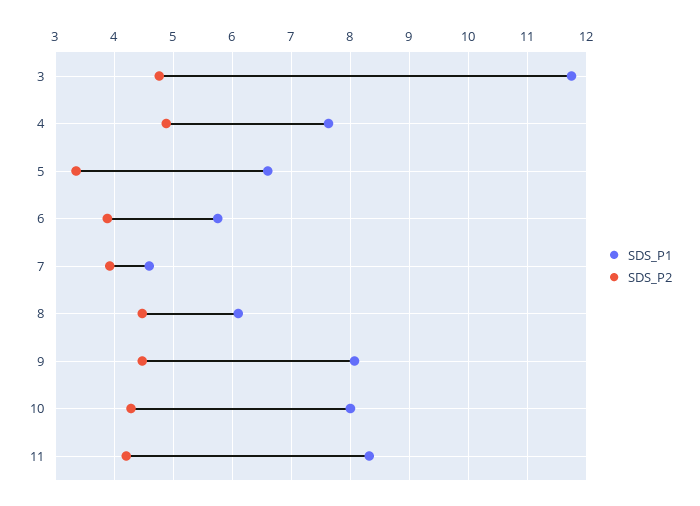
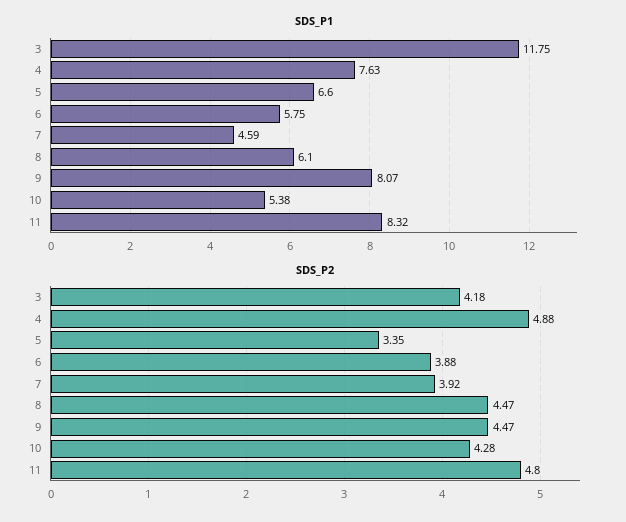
  {
    "SDS_P1": {
      "3": 11.75,
      "4": 7.63,
      "5": 6.6,
      "6": 5.75,
      "7": 4.59,
      "8": 6.1,
      "9": 8.07,
-     "10": 8,
+     "10": 5.38,
      "11": 8.32
    },
    "SDS_P2": {
-     "3": 4.8,
+     "3": 4.18,
      "4": 4.88,
      "5": 3.35,
      "6": 3.88,
      "7": 3.92,
      "8": 4.47,
      "9": 4.47,
      "10": 4.28,
-     "11": 4.2
+     "11": 4.8
    }
  }

